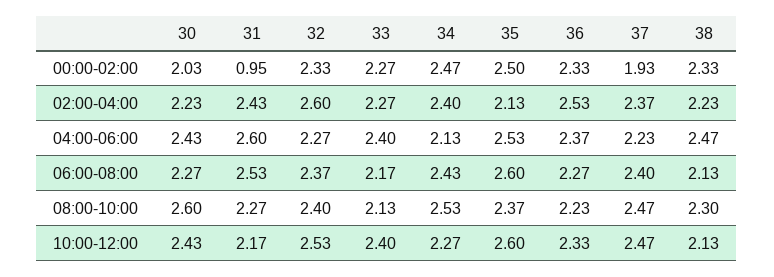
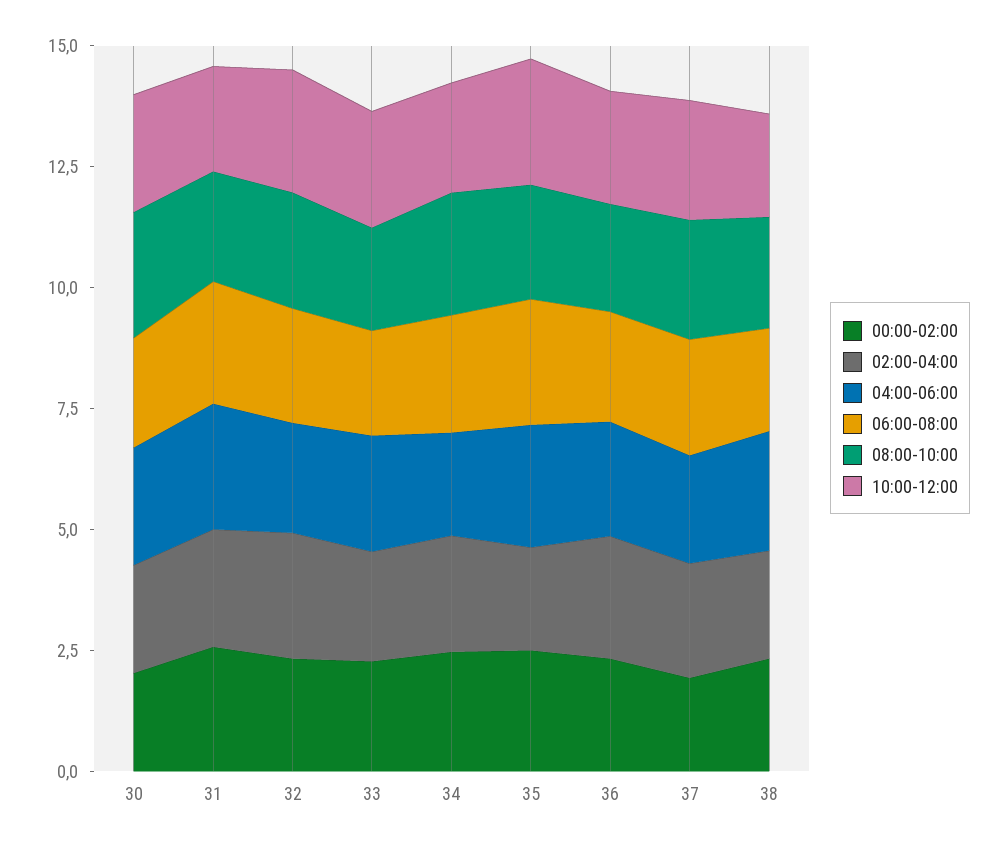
  {
    "00:00-02:00": {
      "30": 2.03,
-     "31": 0.95,
+     "31": 2.5,
      "32": 2.33,
      "33": 2.27,
      "34": 2.47,
      "35": 2.5,
      "36": 2.33,
      "37": 1.93,
      "38": 2.33
    },
    "02:00-04:00": {
      "30": 2.23,
      "31": 2.43,
      "32": 2.6,
      "33": 2.27,
      "34": 2.4,
      "35": 2.13,
      "36": 2.53,
      "37": 2.37,
      "38": 2.23
    },
    "04:00-06:00": {
      "30": 2.43,
      "31": 2.6,
      "32": 2.27,
      "33": 2.4,
      "34": 2.13,
      "35": 2.53,
      "36": 2.37,
      "37": 2.23,
      "38": 2.47
    },
    "06:00-08:00": {
      "30": 2.27,
      "31": 2.53,
      "32": 2.37,
      "33": 2.17,
      "34": 2.43,
      "35": 2.6,
      "36": 2.27,
      "37": 2.4,
      "38": 2.13
    },
    "08:00-10:00": {
      "30": 2.6,
      "31": 2.27,
      "32": 2.4,
      "33": 2.13,
      "34": 2.53,
      "35": 2.37,
      "36": 2.23,
      "37": 2.47,
      "38": 2.3
    },
    "10:00-12:00": {
      "30": 2.43,
      "31": 2.17,
      "32": 2.53,
      "33": 2.4,
      "34": 2.27,
      "35": 2.6,
      "36": 2.33,
      "37": 2.47,
      "38": 2.13
    }
  }

